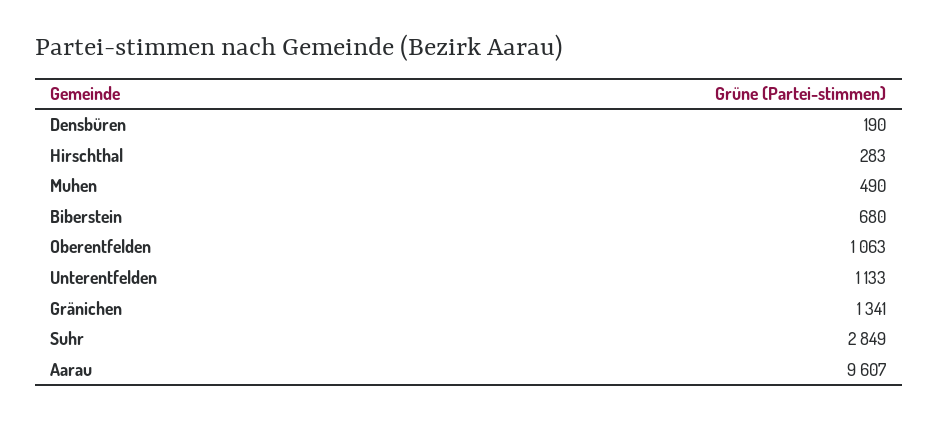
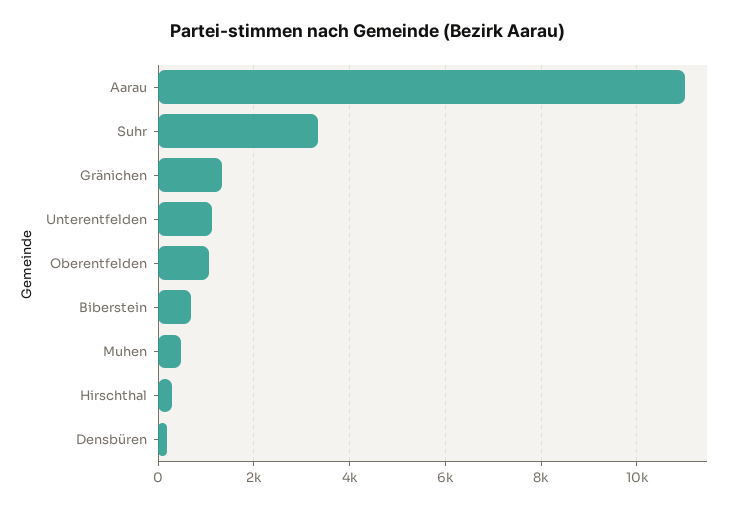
  {
    "Densbüren": 190,
    "Hirschthal": 283,
    "Muhen": 490,
    "Biberstein": 680,
    "Oberentfelden": 1063,
    "Unterentfelden": 1133,
    "Gränichen": 1341,
-   "Suhr": 2849,
+   "Suhr": 3400,
-   "Aarau": 9607
+   "Aarau": 11000
  }

